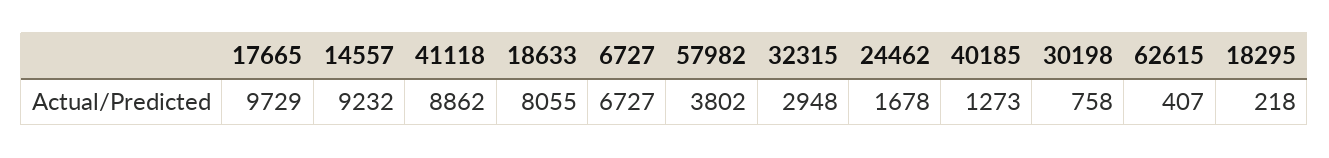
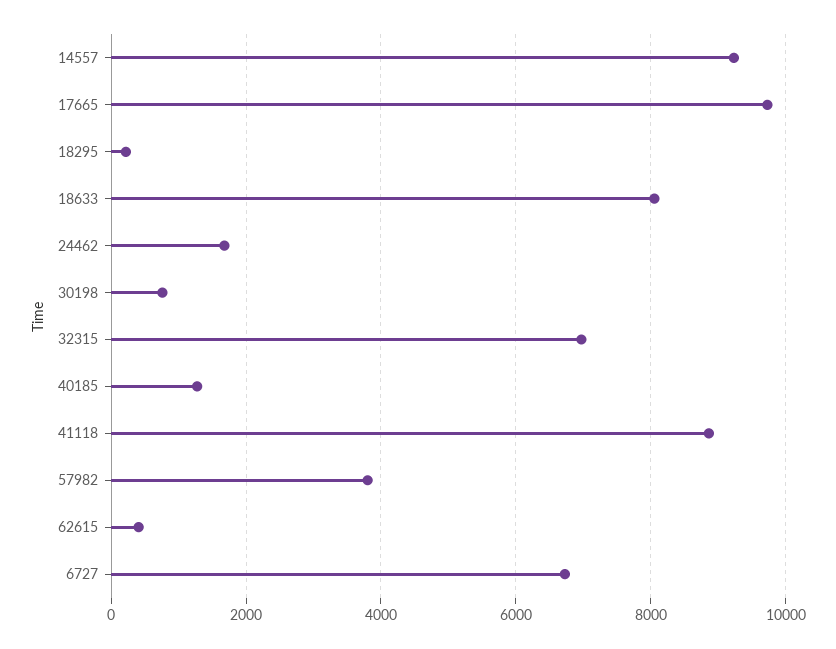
  {
    "17665": 9729,
    "14557": 9232,
    "41118": 8862,
    "18633": 8055,
    "6727": 6727,
    "57982": 3802,
-   "32315": 2948,
+   "32315": 7000,
    "24462": 1678,
    "40185": 1273,
    "30198": 758,
    "62615": 407,
    "18295": 218
  }

